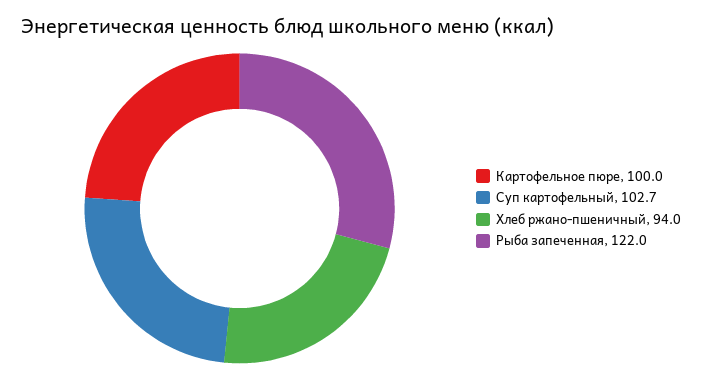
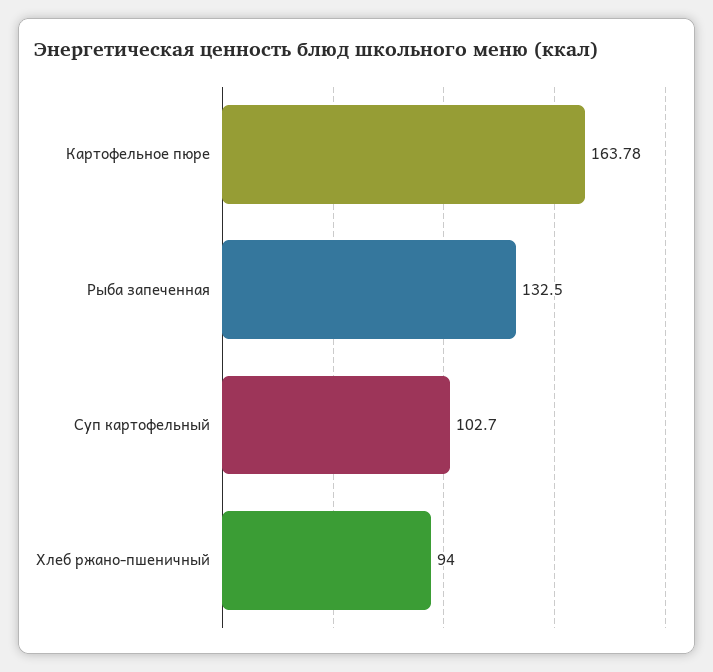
  {
-   "Картофельное пюре": 100,
+   "Картофельное пюре": 163.78,
    "Суп картофельный": 102.7,
    "Хлеб ржано-пшеничный": 94,
-   "Рыба запеченная": 122
+   "Рыба запеченная": 132.5
  }

